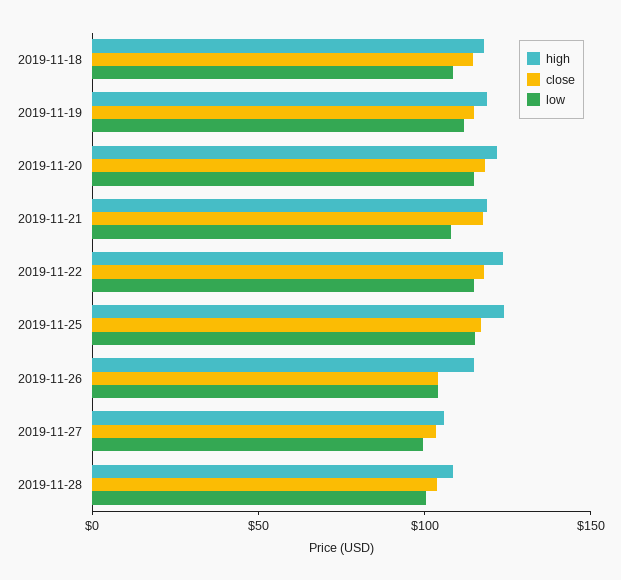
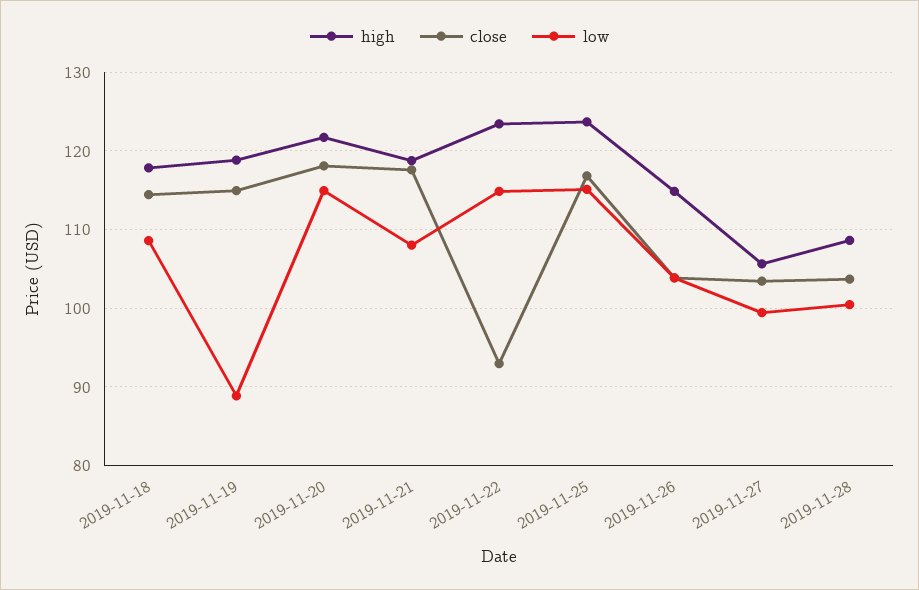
  {
    "high": {
      "2019-11-18": 118,
      "2019-11-19": 119,
      "2019-11-20": 122,
      "2019-11-21": 119,
      "2019-11-22": 123,
      "2019-11-25": 124,
      "2019-11-26": 115,
      "2019-11-27": 106,
      "2019-11-28": 109
    },
    "close": {
      "2019-11-18": 114,
      "2019-11-19": 115,
      "2019-11-20": 118,
      "2019-11-21": 118,
-     "2019-11-22": 120,
+     "2019-11-22": 93,
      "2019-11-25": 117,
      "2019-11-26": 104,
      "2019-11-27": 103,
      "2019-11-28": 104
    },
    "low": {
      "2019-11-18": 109,
-     "2019-11-19": 110,
+     "2019-11-19": 89,
      "2019-11-20": 115,
      "2019-11-21": 108,
      "2019-11-22": 115,
      "2019-11-25": 115,
      "2019-11-26": 104,
      "2019-11-27": 99,
      "2019-11-28": 100
    }
  }

